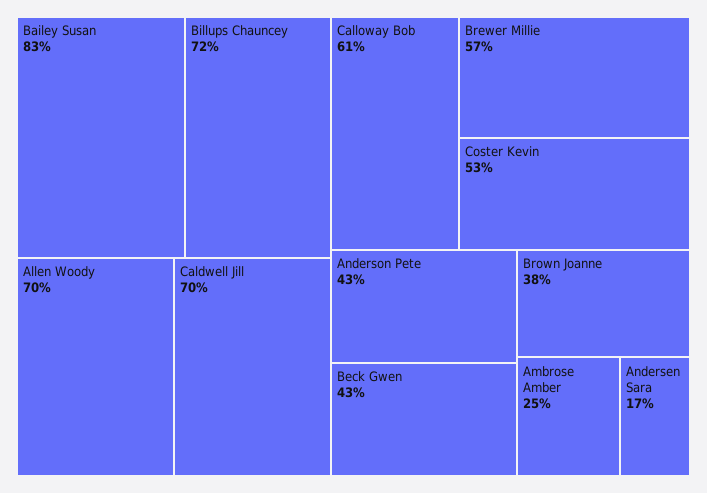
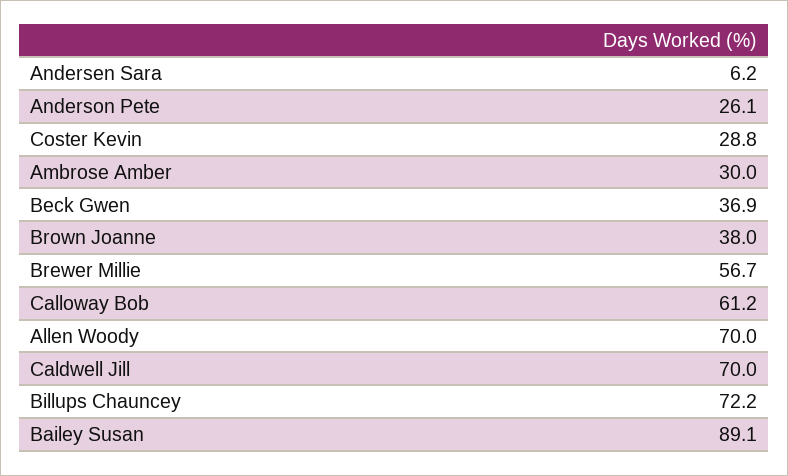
  {
-   "Bailey Susan": 83,
+   "Bailey Susan": 89.1,
    "Billups Chauncey": 72.2,
    "Allen Woody": 70,
    "Caldwell Jill": 70,
    "Calloway Bob": 61.2,
    "Brewer Millie": 56.7,
-   "Coster Kevin": 53,
+   "Coster Kevin": 28.8,
-   "Anderson Pete": 43,
+   "Anderson Pete": 26.1,
-   "Beck Gwen": 43,
+   "Beck Gwen": 36.9,
    "Brown Joanne": 38,
-   "Ambrose Amber": 25,
+   "Ambrose Amber": 30,
-   "Andersen Sara": 17
+   "Andersen Sara": 6.2
  }

